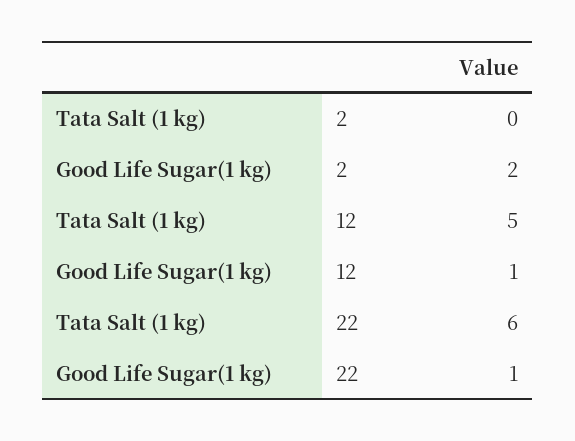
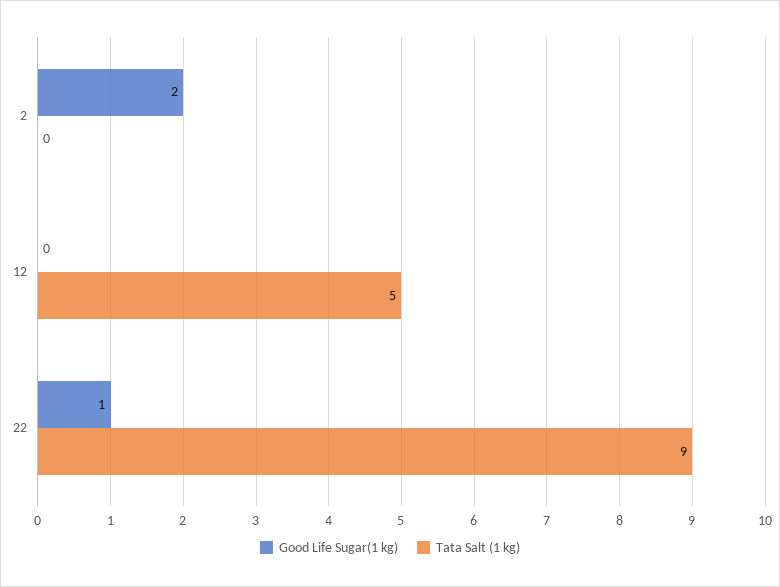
  {
    "Tata Salt (1 kg)": {
      "2": 0,
      "12": 5,
-     "22": 6
+     "22": 9
    },
    "Good Life Sugar(1 kg)": {
      "2": 2,
-     "12": 1,
+     "12": 0,
      "22": 1
    }
  }

